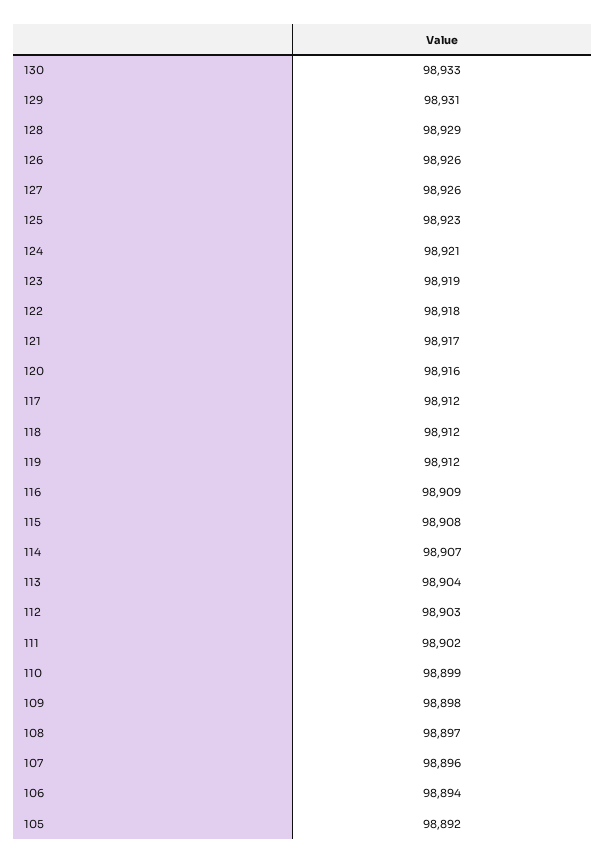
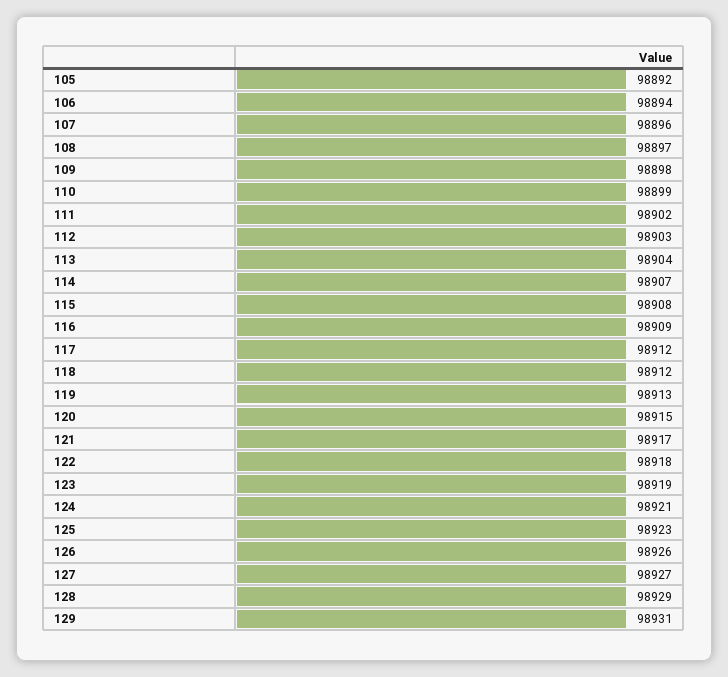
  {
-   "130": 98933,
    "129": 98931,
    "128": 98929,
    "126": 98926,
-   "127": 98926,
+   "127": 98927,
    "125": 98923,
    "124": 98921,
    "123": 98919,
    "122": 98918,
    "121": 98917,
-   "120": 98916,
+   "120": 98915,
    "117": 98912,
    "118": 98912,
-   "119": 98912,
+   "119": 98913,
    "116": 98909,
    "115": 98908,
    "114": 98907,
    "113": 98904,
    "112": 98903,
    "111": 98902,
    "110": 98899,
    "109": 98898,
    "108": 98897,
    "107": 98896,
    "106": 98894,
    "105": 98892
  }

